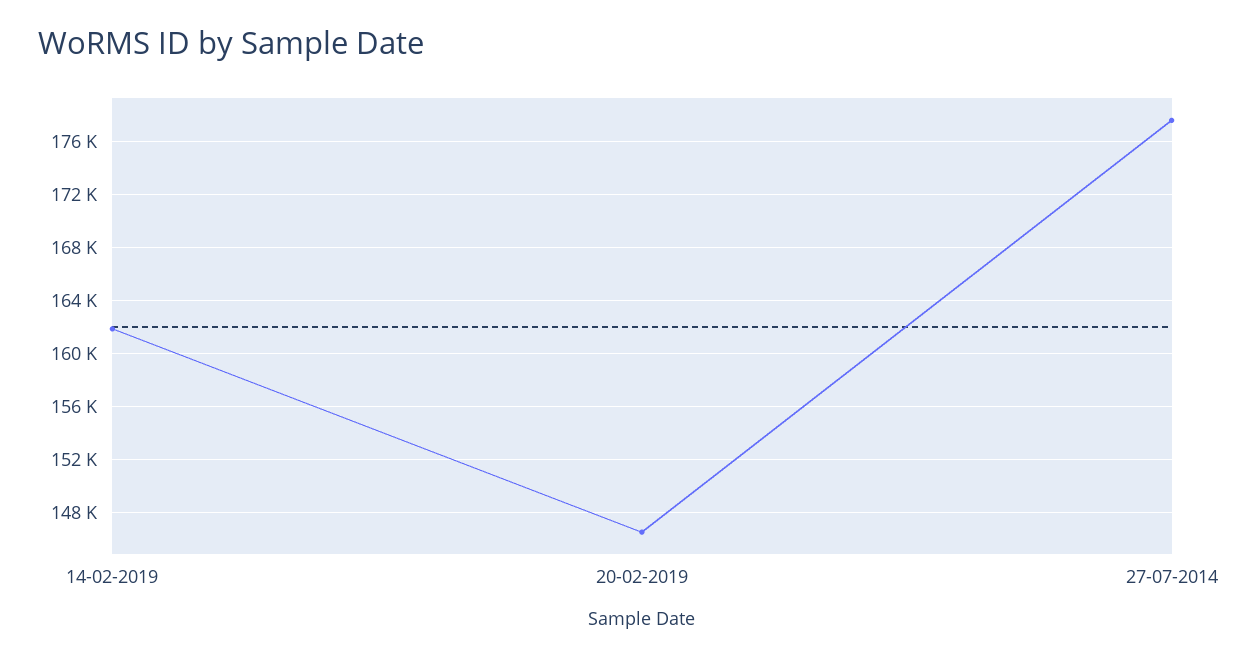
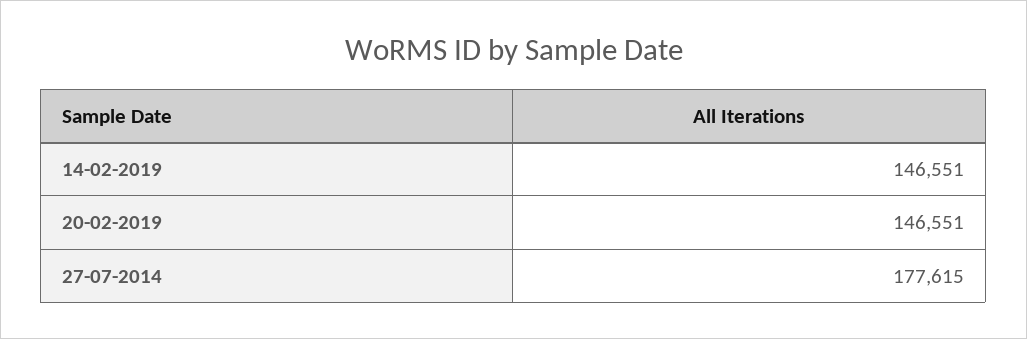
  {
-   "14-02-2019": 162000,
+   "14-02-2019": 146551,
    "20-02-2019": 146551,
    "27-07-2014": 177615
  }

